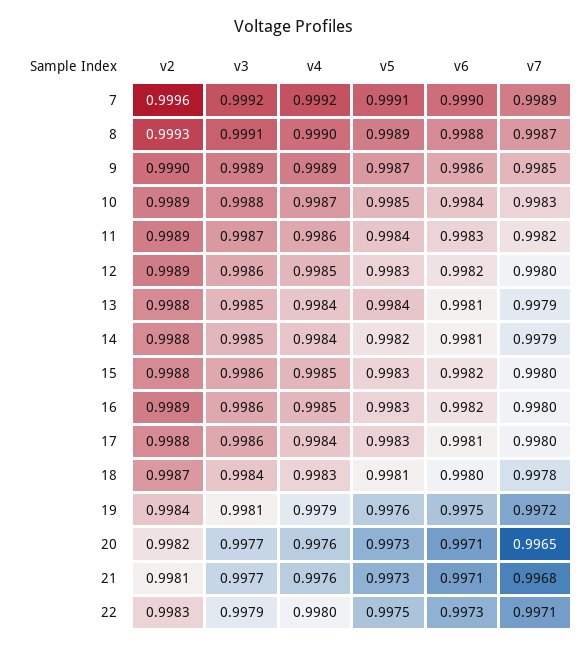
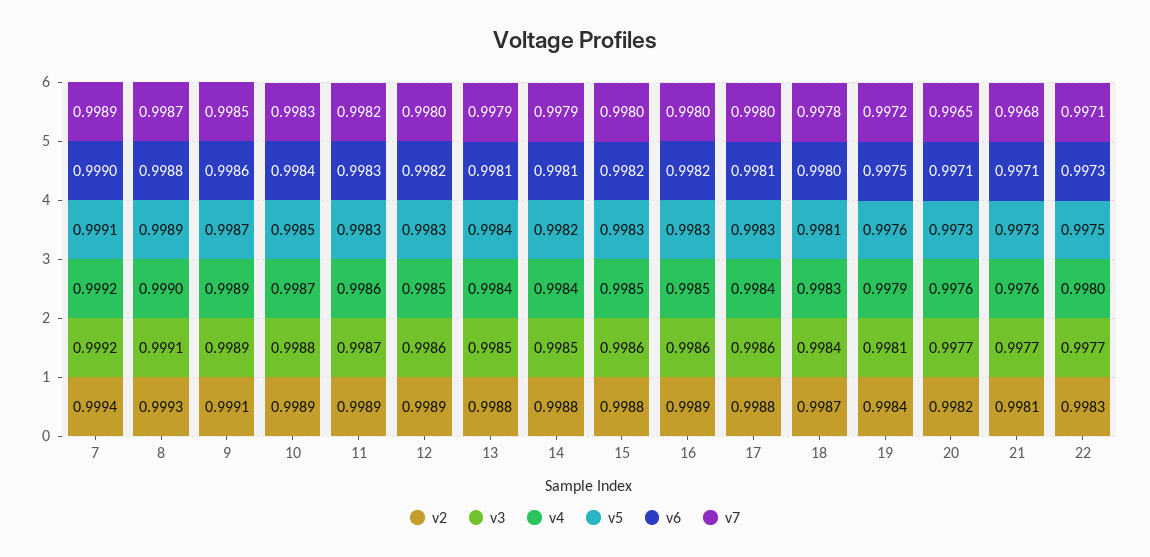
  {
    "v2": {
-     "7": 0.9996,
+     "7": 0.9994,
      "8": 0.9993,
-     "9": 0.999,
+     "9": 0.9991,
      "10": 0.9989,
      "11": 0.9989,
      "12": 0.9989,
      "13": 0.9988,
      "14": 0.9988,
      "15": 0.9988,
      "16": 0.9989,
      "17": 0.9988,
      "18": 0.9987,
      "19": 0.9984,
      "20": 0.9982,
      "21": 0.9981,
      "22": 0.9983
    },
    "v3": {
      "7": 0.9992,
      "8": 0.9991,
      "9": 0.9989,
      "10": 0.9988,
      "11": 0.9987,
      "12": 0.9986,
      "13": 0.9985,
      "14": 0.9985,
      "15": 0.9986,
      "16": 0.9986,
      "17": 0.9986,
      "18": 0.9984,
      "19": 0.9981,
      "20": 0.9977,
      "21": 0.9977,
-     "22": 0.9979
+     "22": 0.9977
    },
    "v4": {
      "7": 0.9992,
      "8": 0.999,
      "9": 0.9989,
      "10": 0.9987,
      "11": 0.9986,
      "12": 0.9985,
      "13": 0.9984,
      "14": 0.9984,
      "15": 0.9985,
      "16": 0.9985,
      "17": 0.9984,
      "18": 0.9983,
      "19": 0.9979,
      "20": 0.9976,
      "21": 0.9976,
      "22": 0.998
    },
    "v5": {
      "7": 0.9991,
      "8": 0.9989,
      "9": 0.9987,
      "10": 0.9985,
-     "11": 0.9984,
+     "11": 0.9983,
      "12": 0.9983,
      "13": 0.9984,
      "14": 0.9982,
      "15": 0.9983,
      "16": 0.9983,
      "17": 0.9983,
      "18": 0.9981,
      "19": 0.9976,
      "20": 0.9973,
      "21": 0.9973,
      "22": 0.9975
    },
    "v6": {
      "7": 0.999,
      "8": 0.9988,
      "9": 0.9986,
      "10": 0.9984,
      "11": 0.9983,
      "12": 0.9982,
      "13": 0.9981,
      "14": 0.9981,
      "15": 0.9982,
      "16": 0.9982,
      "17": 0.9981,
      "18": 0.998,
      "19": 0.9975,
      "20": 0.9971,
      "21": 0.9971,
      "22": 0.9973
    },
    "v7": {
      "7": 0.9989,
      "8": 0.9987,
      "9": 0.9985,
      "10": 0.9983,
      "11": 0.9982,
      "12": 0.998,
      "13": 0.9979,
      "14": 0.9979,
      "15": 0.998,
      "16": 0.998,
      "17": 0.998,
      "18": 0.9978,
      "19": 0.9972,
      "20": 0.9965,
      "21": 0.9968,
      "22": 0.9971
    }
  }

